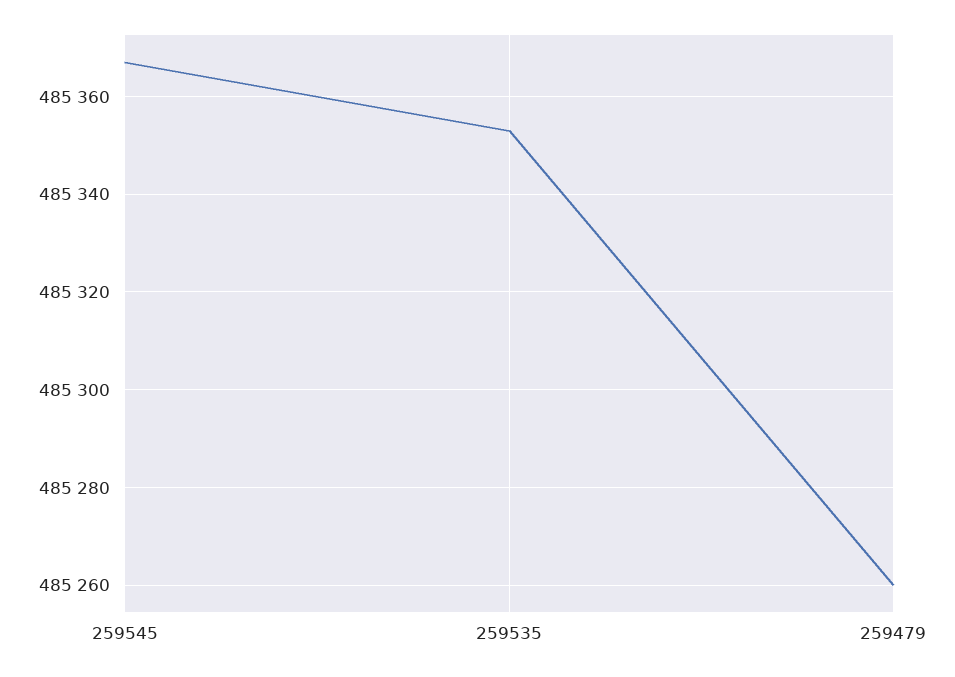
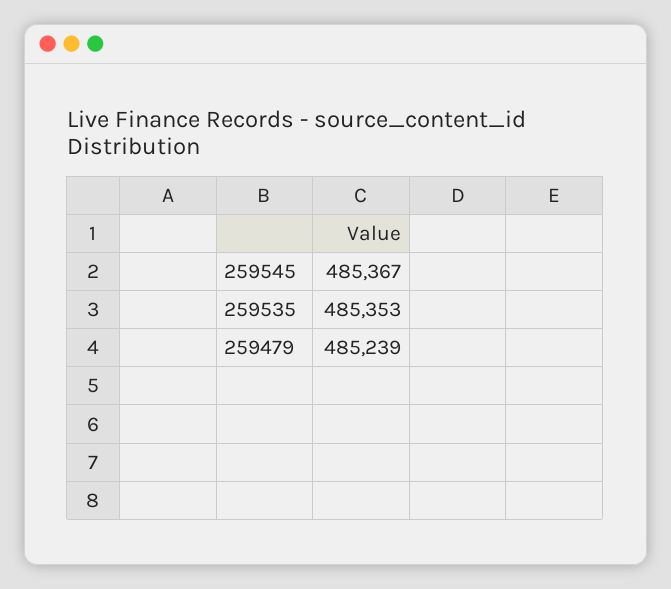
  {
    "259545": 485367,
    "259535": 485353,
-   "259479": 485260
+   "259479": 485239
  }

